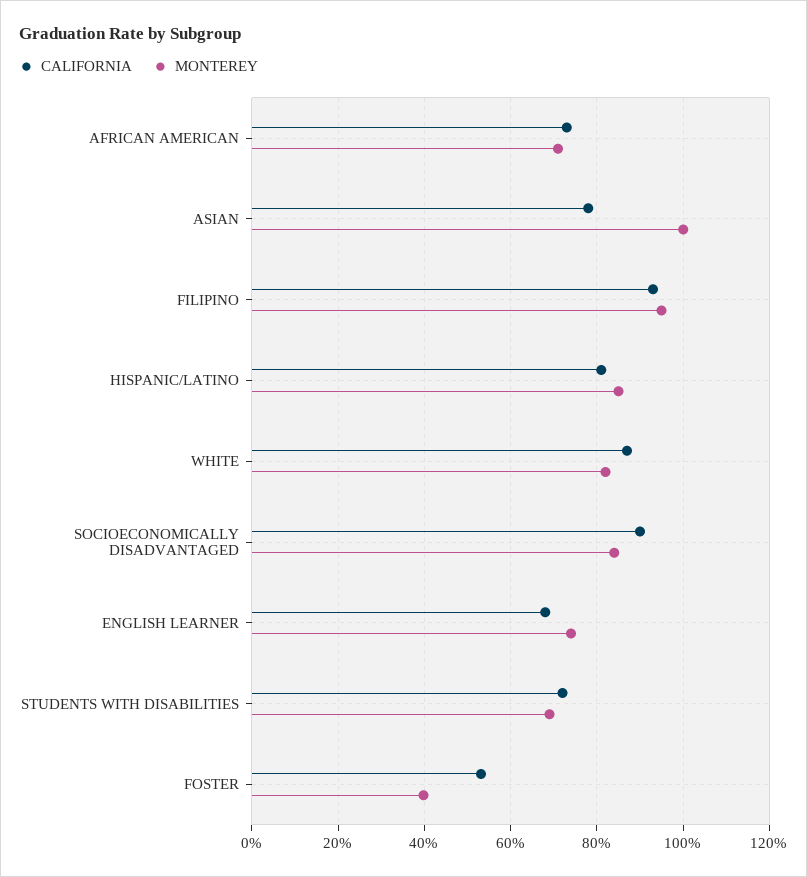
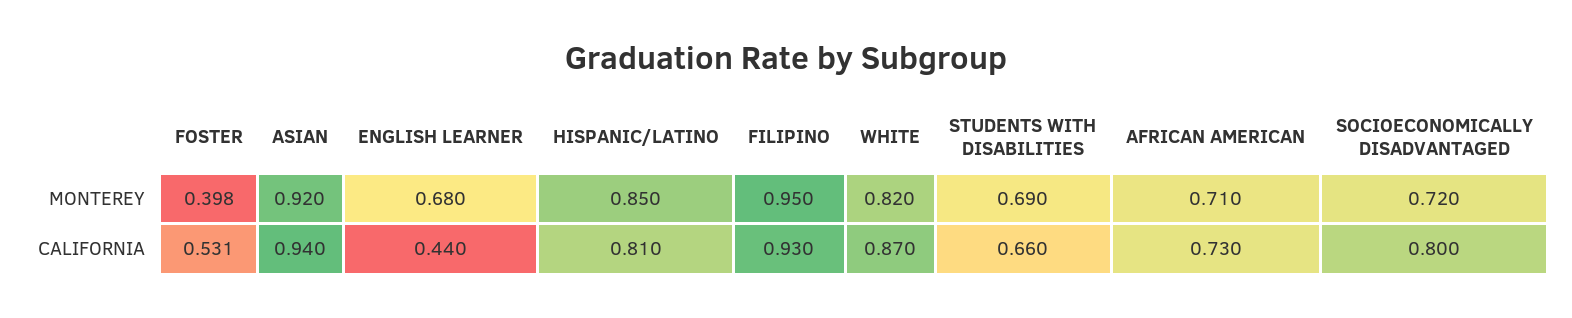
  {
    "CALIFORNIA": {
      "AFRICAN AMERICAN": 0.73,
-     "ASIAN": 0.78,
+     "ASIAN": 0.94,
      "FILIPINO": 0.93,
      "HISPANIC/LATINO": 0.81,
      "WHITE": 0.87,
-     "SOCIOECONOMICALLY DISADVANTAGED": 0.9,
+     "SOCIOECONOMICALLY DISADVANTAGED": 0.8,
-     "ENGLISH LEARNER": 0.68,
+     "ENGLISH LEARNER": 0.44,
-     "STUDENTS WITH DISABILITIES": 0.72,
+     "STUDENTS WITH DISABILITIES": 0.66,
      "FOSTER": 0.531
    },
    "MONTEREY": {
      "AFRICAN AMERICAN": 0.71,
-     "ASIAN": 1,
+     "ASIAN": 0.92,
      "FILIPINO": 0.95,
      "HISPANIC/LATINO": 0.85,
      "WHITE": 0.82,
-     "SOCIOECONOMICALLY DISADVANTAGED": 0.84,
+     "SOCIOECONOMICALLY DISADVANTAGED": 0.72,
-     "ENGLISH LEARNER": 0.74,
+     "ENGLISH LEARNER": 0.68,
      "STUDENTS WITH DISABILITIES": 0.69,
      "FOSTER": 0.398
    }
  }

